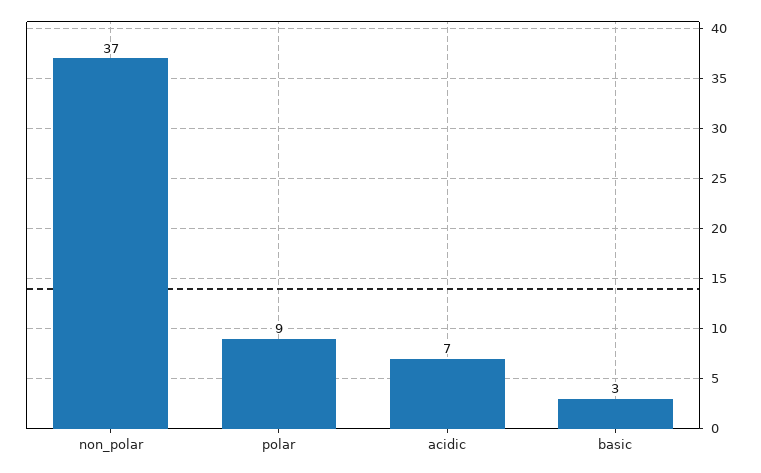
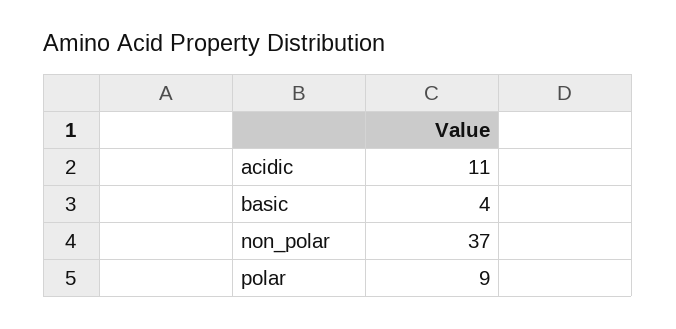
  {
    "non_polar": 37,
    "polar": 9,
-   "acidic": 7,
+   "acidic": 11,
-   "basic": 3
+   "basic": 4
  }

